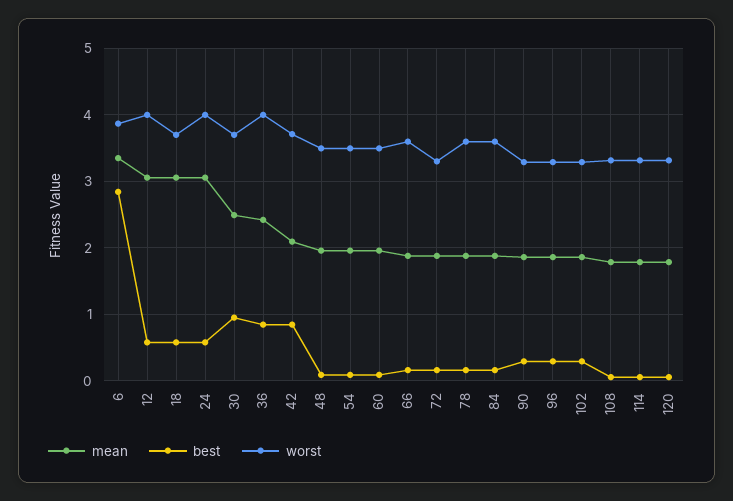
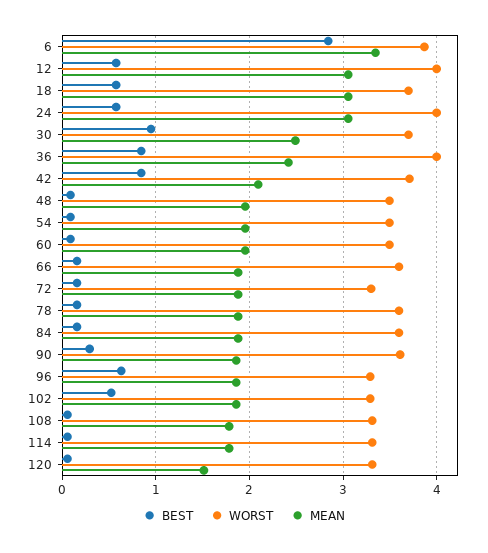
  {
    "mean": {
      "6": 3.3,
      "12": 3.1,
      "18": 3.1,
      "24": 3.1,
      "30": 2.5,
      "36": 2.4,
      "42": 2.1,
      "48": 2,
      "54": 2,
      "60": 2,
      "66": 1.9,
      "72": 1.9,
      "78": 1.9,
      "84": 1.9,
      "90": 1.9,
      "96": 1.9,
      "102": 1.9,
      "108": 1.8,
      "114": 1.8,
-     "120": 1.8
+     "120": 1.5
    },
    "best": {
      "6": 2.8,
      "12": 0.6,
      "18": 0.6,
      "24": 0.6,
      "30": 0.9,
      "36": 0.8,
      "42": 0.8,
      "48": 0.1,
      "54": 0.1,
      "60": 0.1,
      "66": 0.2,
      "72": 0.2,
      "78": 0.2,
      "84": 0.2,
      "90": 0.3,
-     "96": 0.3,
+     "96": 0.6,
-     "102": 0.3,
+     "102": 0.5,
      "108": 0.1,
      "114": 0.1,
      "120": 0.1
    },
    "worst": {
      "6": 3.9,
      "12": 4,
      "18": 3.7,
      "24": 4,
      "30": 3.7,
      "36": 4,
      "42": 3.7,
      "48": 3.5,
      "54": 3.5,
      "60": 3.5,
      "66": 3.6,
      "72": 3.3,
      "78": 3.6,
      "84": 3.6,
-     "90": 3.3,
+     "90": 3.6,
      "96": 3.3,
      "102": 3.3,
      "108": 3.3,
      "114": 3.3,
      "120": 3.3
    }
  }

